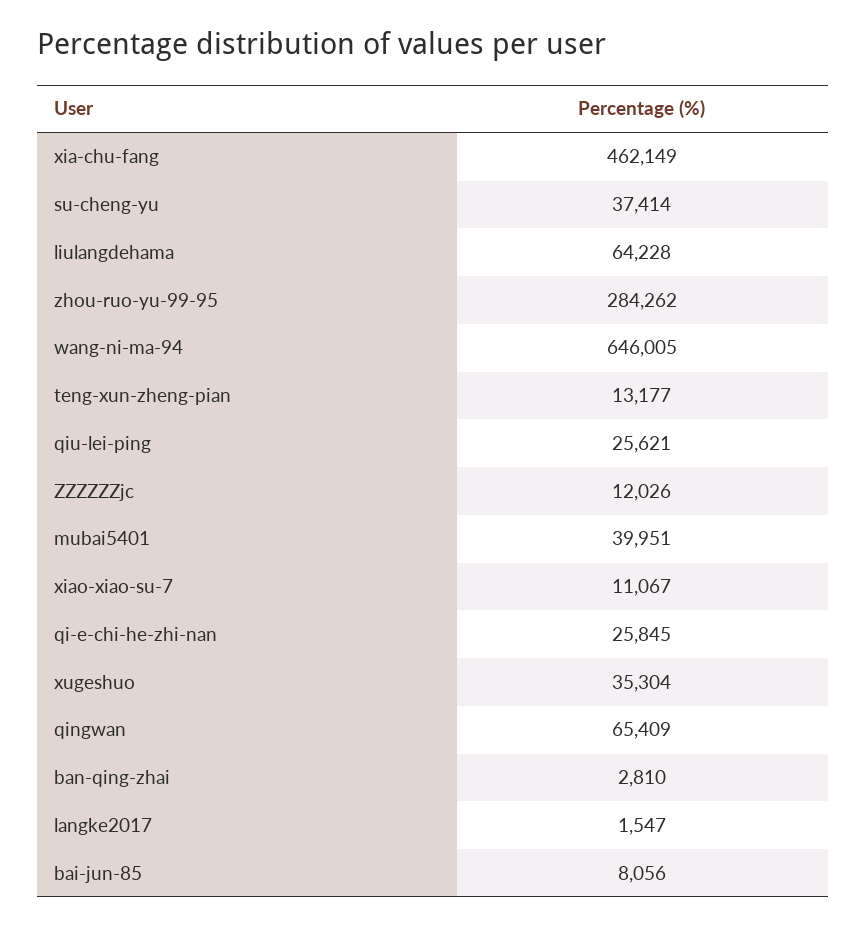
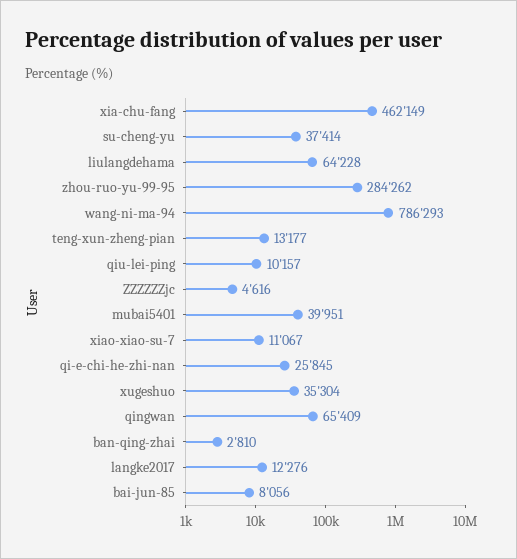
  {
    "xia-chu-fang": 462149,
    "su-cheng-yu": 37414,
    "liulangdehama": 64228,
    "zhou-ruo-yu-99-95": 284262,
-   "wang-ni-ma-94": 646005,
+   "wang-ni-ma-94": 786293,
    "teng-xun-zheng-pian": 13177,
-   "qiu-lei-ping": 25621,
+   "qiu-lei-ping": 10157,
-   "ZZZZZZjc": 12026,
+   "ZZZZZZjc": 4616,
    "mubai5401": 39951,
    "xiao-xiao-su-7": 11067,
    "qi-e-chi-he-zhi-nan": 25845,
    "xugeshuo": 35304,
    "qingwan": 65409,
    "ban-qing-zhai": 2810,
-   "langke2017": 1547,
+   "langke2017": 12276,
    "bai-jun-85": 8056
  }

